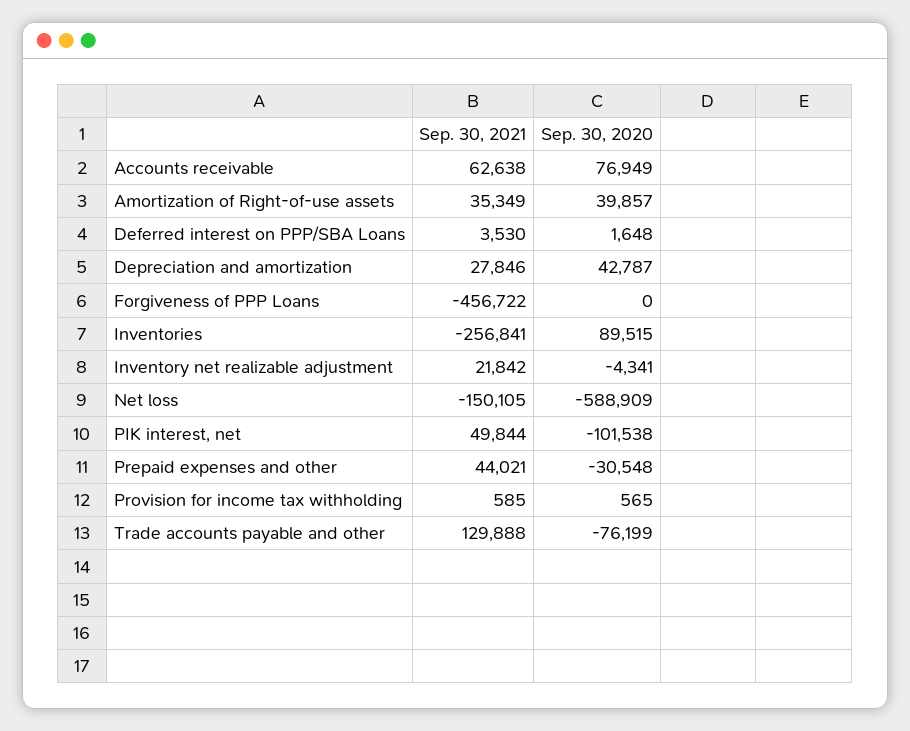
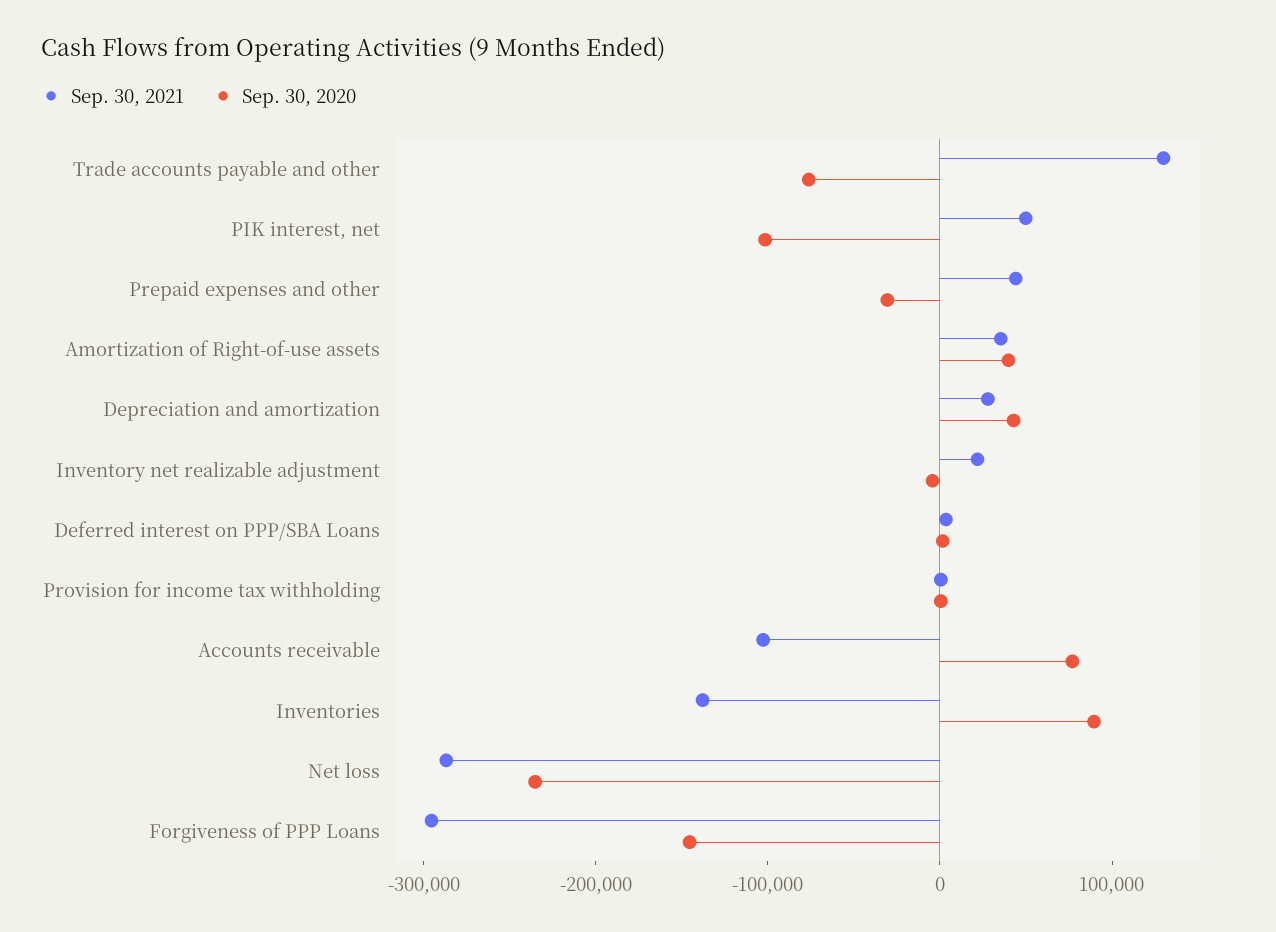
  {
    "Sep. 30, 2021": {
-     "Accounts receivable": 62638,
+     "Accounts receivable": -100000,
      "Amortization of Right-of-use assets": 35349,
      "Deferred interest on PPP/SBA Loans": 3530,
      "Depreciation and amortization": 27846,
-     "Forgiveness of PPP Loans": -456722,
+     "Forgiveness of PPP Loans": -300000,
-     "Inventories": -256841,
+     "Inventories": -140000,
      "Inventory net realizable adjustment": 21842,
-     "Net loss": -150105,
+     "Net loss": -280000,
      "PIK interest, net": 49844,
      "Prepaid expenses and other": 44021,
      "Provision for income tax withholding": 585,
      "Trade accounts payable and other": 129888
    },
    "Sep. 30, 2020": {
      "Accounts receivable": 76949,
      "Amortization of Right-of-use assets": 39857,
      "Deferred interest on PPP/SBA Loans": 1648,
      "Depreciation and amortization": 42787,
-     "Forgiveness of PPP Loans": 0,
+     "Forgiveness of PPP Loans": -140000,
      "Inventories": 89515,
      "Inventory net realizable adjustment": -4341,
-     "Net loss": -588909,
+     "Net loss": -240000,
      "PIK interest, net": -101538,
      "Prepaid expenses and other": -30548,
      "Provision for income tax withholding": 565,
      "Trade accounts payable and other": -76199
    }
  }

